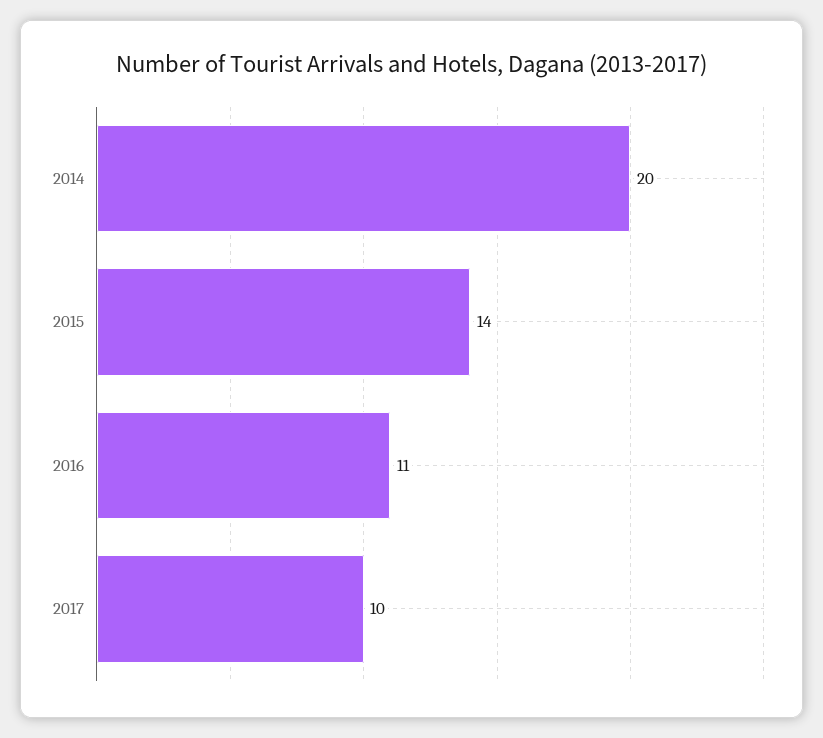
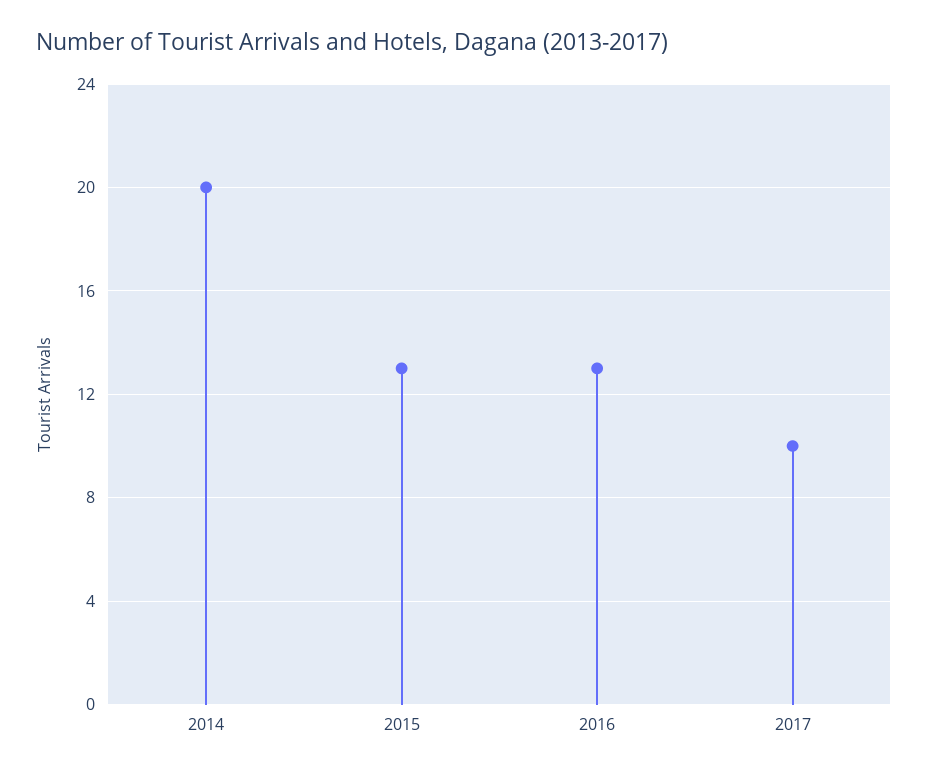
  {
    "2014": 20,
-   "2015": 14,
+   "2015": 13,
-   "2016": 11,
+   "2016": 13,
    "2017": 10
  }

